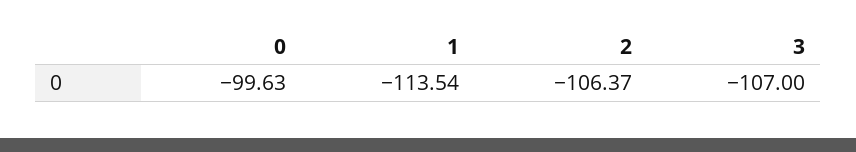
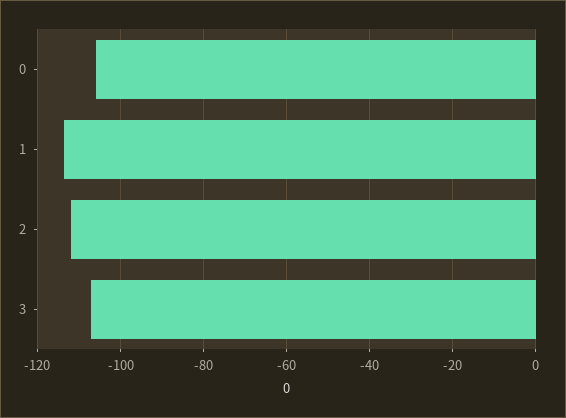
  {
-   "0": -99.63,
+   "0": -106,
    "1": -113.54,
-   "2": -106.37,
+   "2": -112,
    "3": -107
  }

